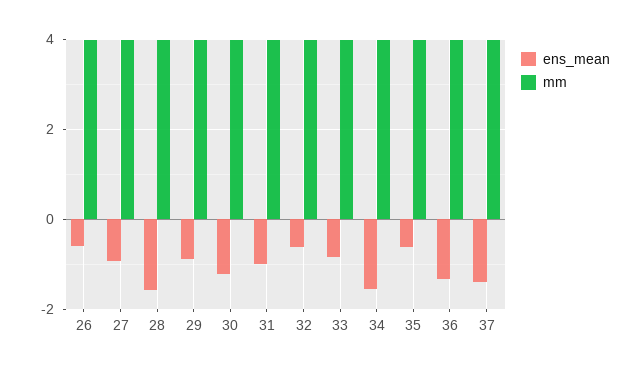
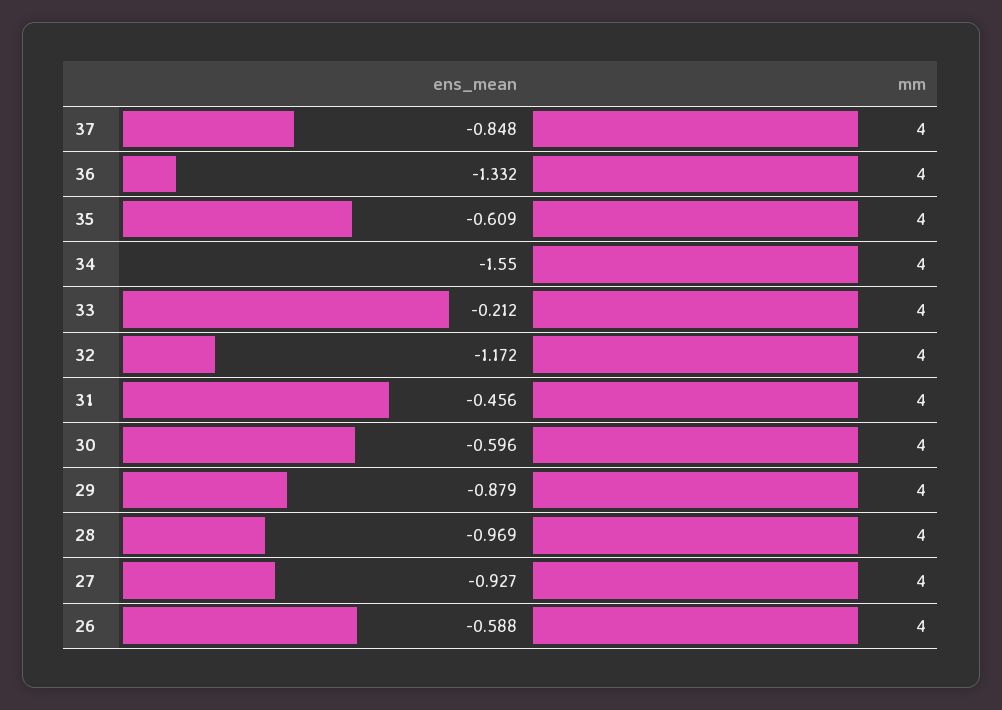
  {
    "ens_mean": {
      "26": -0.588,
      "27": -0.927,
-     "28": -1.6,
+     "28": -0.969,
      "29": -0.879,
-     "30": -1.2,
+     "30": -0.596,
-     "31": -1,
+     "31": -0.456,
-     "32": -0.6,
+     "32": -1.172,
-     "33": -0.8,
+     "33": -0.212,
      "34": -1.55,
      "35": -0.609,
      "36": -1.332,
-     "37": -1.4
+     "37": -0.848
    },
    "mm": {
      "26": 4,
      "27": 4,
      "28": 4,
      "29": 4,
      "30": 4,
      "31": 4,
      "32": 4,
      "33": 4,
      "34": 4,
      "35": 4,
      "36": 4,
      "37": 4
    }
  }

